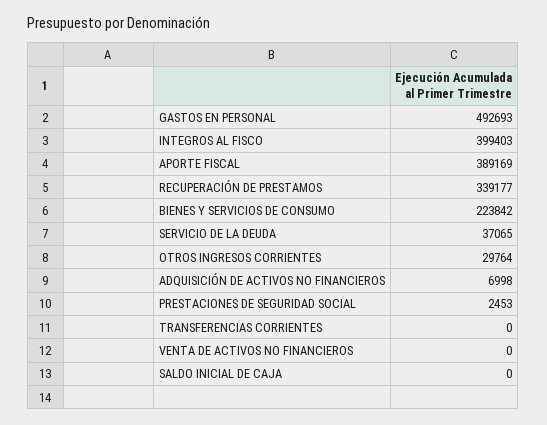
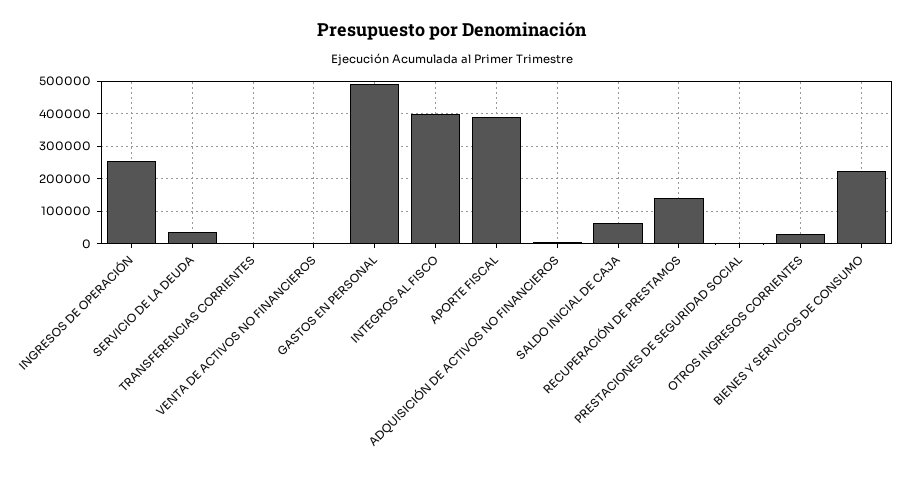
  {
    "GASTOS EN PERSONAL": 492693,
    "INTEGROS AL FISCO": 399403,
    "APORTE FISCAL": 389169,
-   "RECUPERACIÓN DE PRESTAMOS": 339177,
+   "RECUPERACIÓN DE PRESTAMOS": 140000,
    "BIENES Y SERVICIOS DE CONSUMO": 223842,
    "SERVICIO DE LA DEUDA": 37065,
    "OTROS INGRESOS CORRIENTES": 29764,
    "ADQUISICIÓN DE ACTIVOS NO FINANCIEROS": 6998,
    "PRESTACIONES DE SEGURIDAD SOCIAL": 2453,
    "TRANSFERENCIAS CORRIENTES": 0,
    "VENTA DE ACTIVOS NO FINANCIEROS": 0,
-   "SALDO INICIAL DE CAJA": 0
+   "SALDO INICIAL DE CAJA": 60000,
+   "INGRESOS DE OPERACIÓN": 260000
  }

